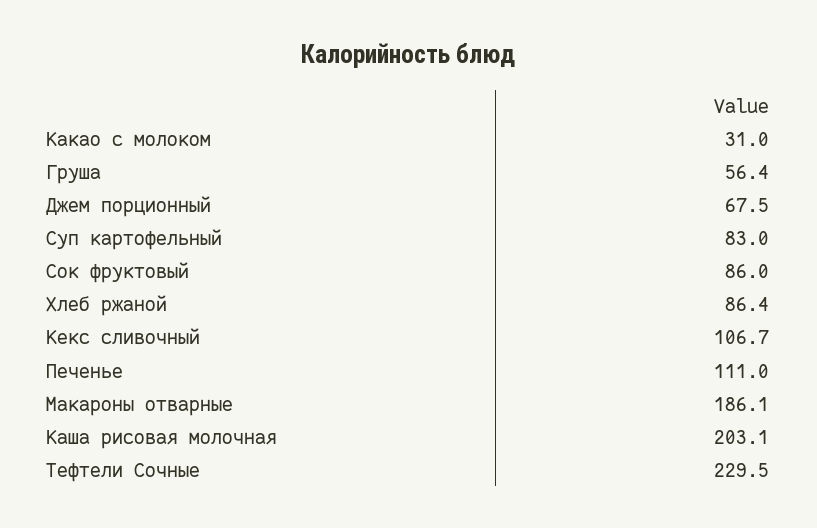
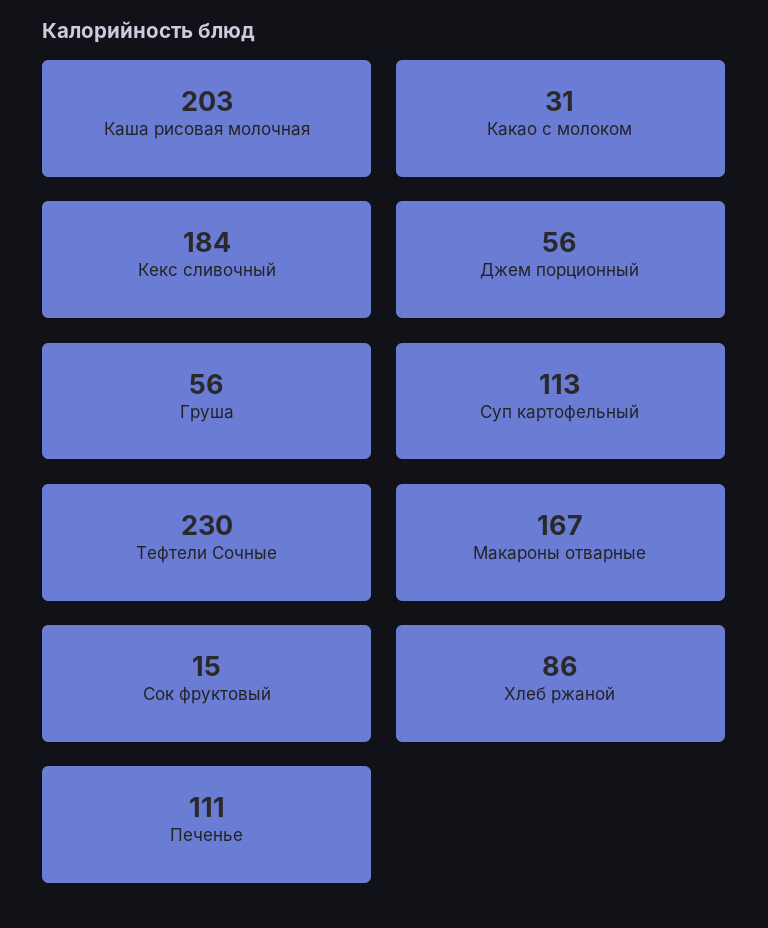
  {
    "Какао с молоком": 31,
    "Груша": 56.4,
-   "Джем порционный": 67.5,
+   "Джем порционный": 56,
-   "Суп картофельный": 83,
+   "Суп картофельный": 113,
-   "Сок фруктовый": 86,
+   "Сок фруктовый": 15,
    "Хлеб ржаной": 86.4,
-   "Кекс сливочный": 106.7,
+   "Кекс сливочный": 184,
    "Печенье": 111,
-   "Макароны отварные": 186.1,
+   "Макароны отварные": 167,
    "Каша рисовая молочная": 203.1,
    "Тефтели Сочные": 229.5
  }

